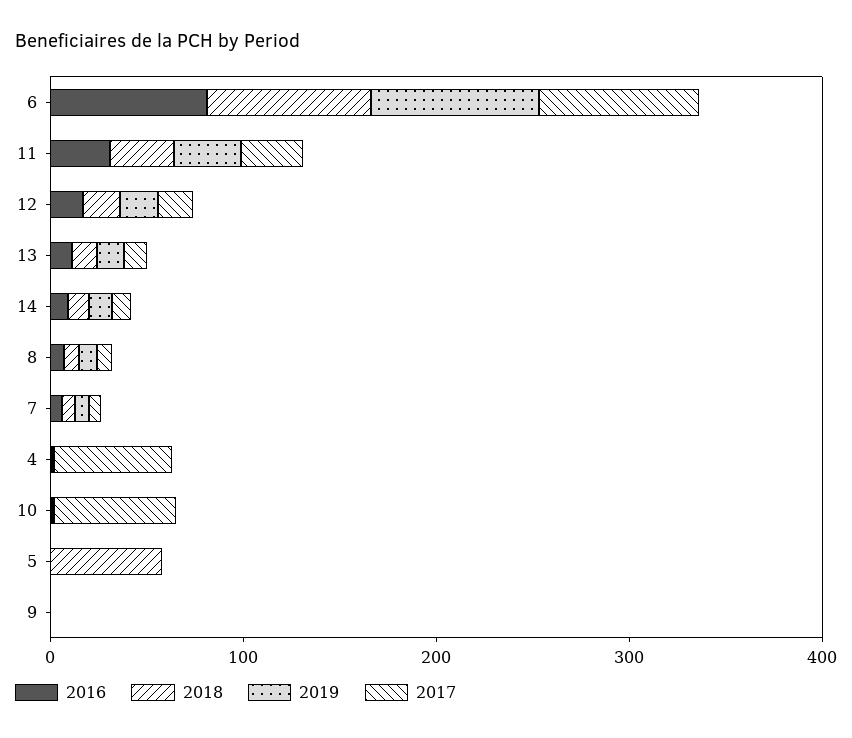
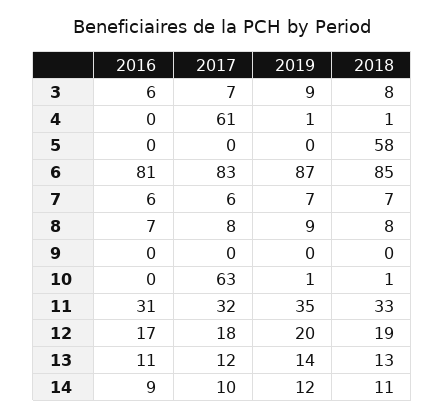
  {
    "2016": {
      "6": 81,
      "11": 31,
      "12": 17,
      "13": 11,
      "14": 9,
      "8": 7,
      "7": 6,
      "4": 0,
      "10": 0,
      "5": 0,
-     "9": 0
+     "9": 0,
+     "3": 6
    },
    "2018": {
      "6": 85,
      "11": 33,
      "12": 19,
      "13": 13,
      "14": 11,
      "8": 8,
      "7": 7,
      "4": 1,
      "10": 1,
      "5": 58,
-     "9": 0
+     "9": 0,
+     "3": 8
    },
    "2019": {
      "6": 87,
      "11": 35,
      "12": 20,
      "13": 14,
      "14": 12,
      "8": 9,
      "7": 7,
      "4": 1,
      "10": 1,
      "5": 0,
-     "9": 0
+     "9": 0,
+     "3": 9
    },
    "2017": {
      "6": 83,
      "11": 32,
      "12": 18,
      "13": 12,
      "14": 10,
      "8": 8,
      "7": 6,
      "4": 61,
      "10": 63,
      "5": 0,
-     "9": 0
+     "9": 0,
+     "3": 7
    }
  }

